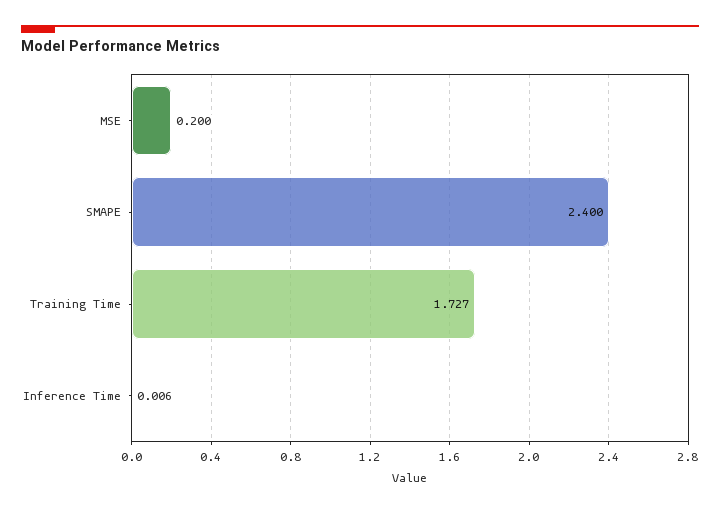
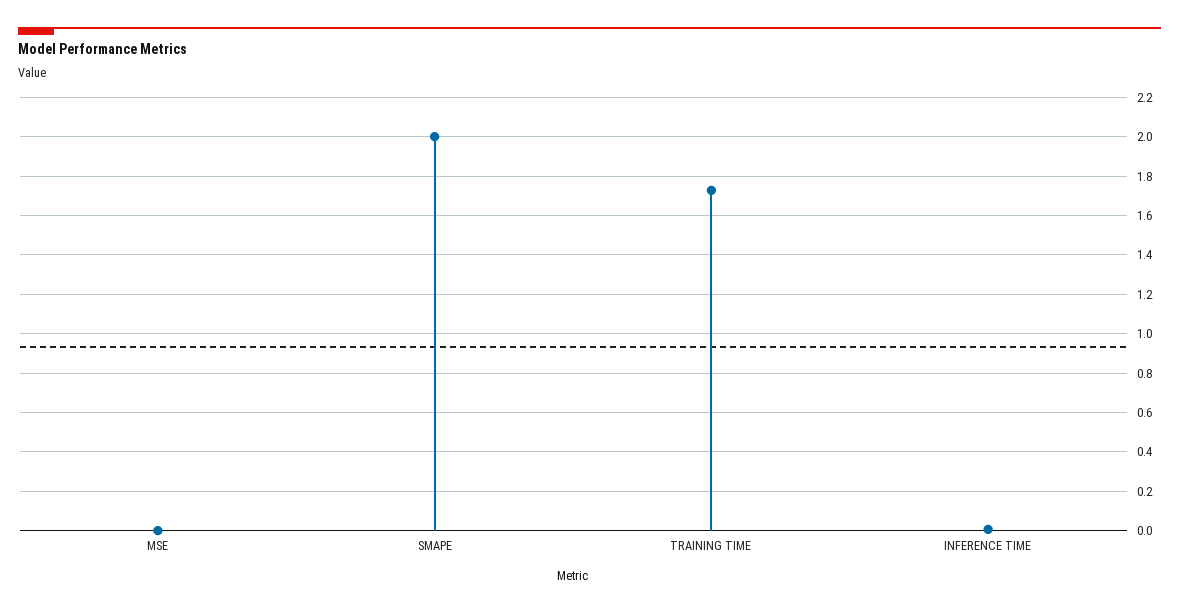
  {
-   "MSE": 0.2,
+   "MSE": 0,
-   "SMAPE": 2.4,
+   "SMAPE": 2,
    "Training Time": 1.727,
    "Inference Time": 0.006
  }

